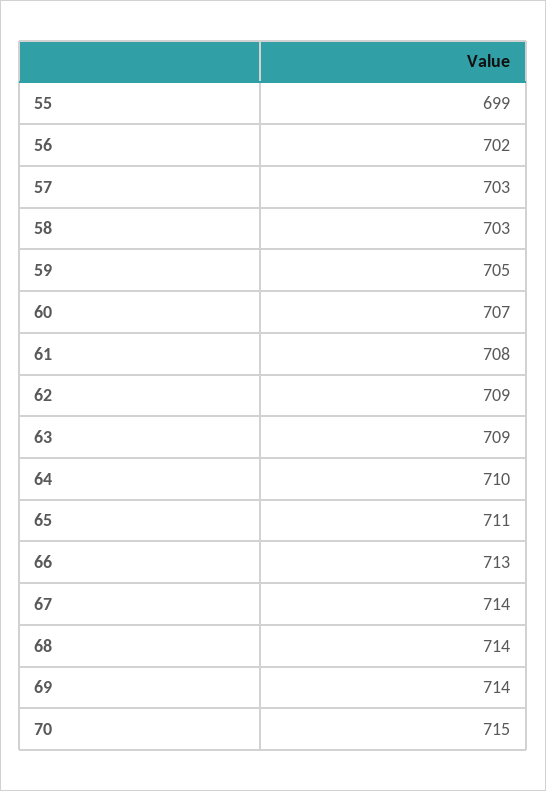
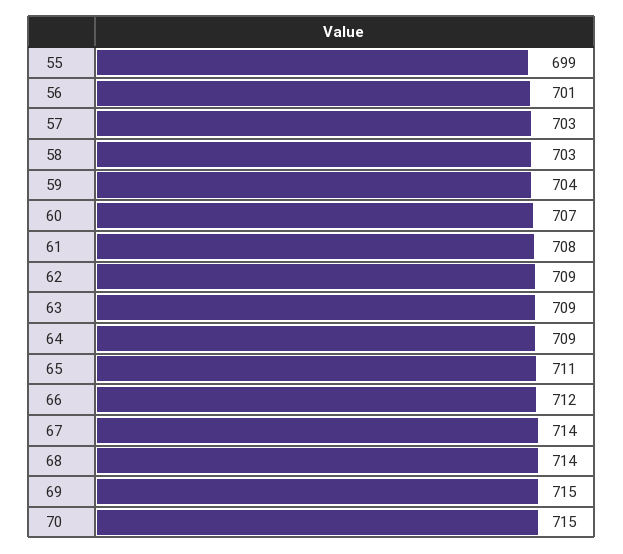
  {
    "55": 699,
-   "56": 702,
+   "56": 701,
    "57": 703,
    "58": 703,
-   "59": 705,
+   "59": 704,
    "60": 707,
    "61": 708,
    "62": 709,
    "63": 709,
-   "64": 710,
+   "64": 709,
    "65": 711,
-   "66": 713,
+   "66": 712,
    "67": 714,
    "68": 714,
-   "69": 714,
+   "69": 715,
    "70": 715
  }

